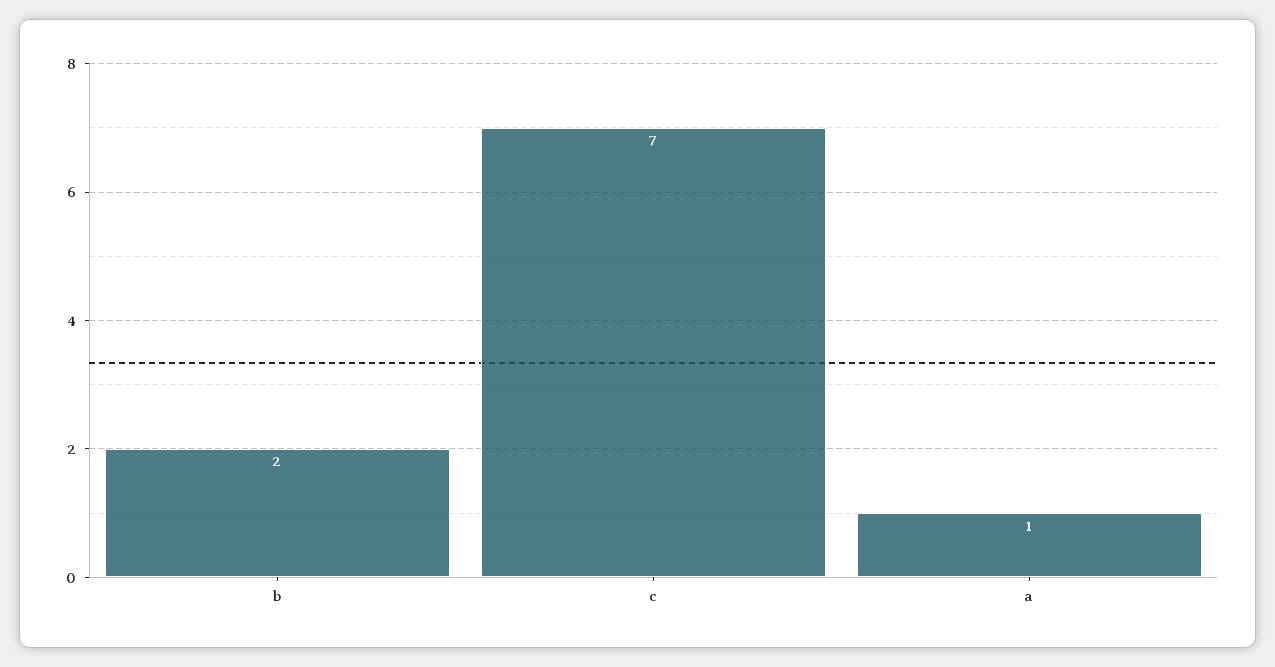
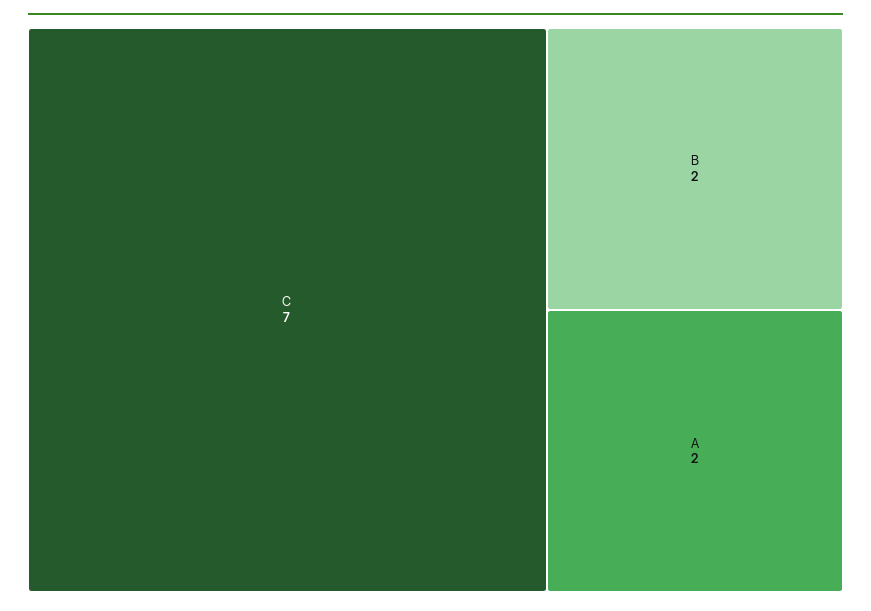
  {
    "b": 2,
    "c": 7,
-   "a": 1
+   "a": 2
  }

